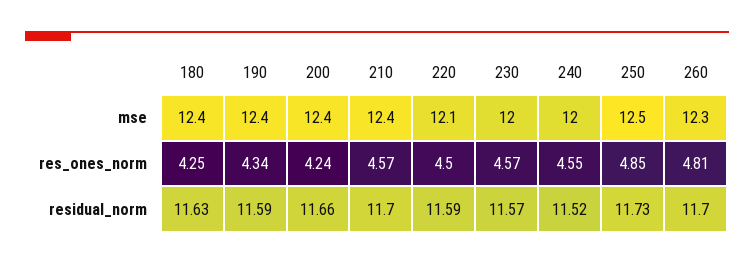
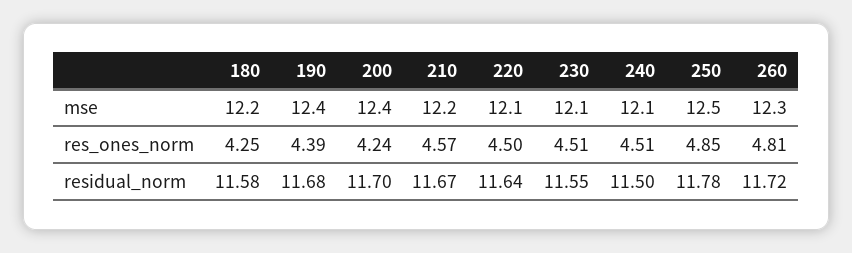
  {
    "180": {
-     "mse": 12.4,
+     "mse": 12.2,
      "res_ones_norm": 4.25,
-     "residual_norm": 11.63
+     "residual_norm": 11.58
    },
    "190": {
      "mse": 12.4,
-     "res_ones_norm": 4.34,
+     "res_ones_norm": 4.39,
-     "residual_norm": 11.59
+     "residual_norm": 11.68
    },
    "200": {
      "mse": 12.4,
      "res_ones_norm": 4.24,
-     "residual_norm": 11.66
+     "residual_norm": 11.7
    },
    "210": {
-     "mse": 12.4,
+     "mse": 12.2,
      "res_ones_norm": 4.57,
-     "residual_norm": 11.7
+     "residual_norm": 11.67
    },
    "220": {
      "mse": 12.1,
      "res_ones_norm": 4.5,
-     "residual_norm": 11.59
+     "residual_norm": 11.64
    },
    "230": {
-     "mse": 12,
+     "mse": 12.1,
-     "res_ones_norm": 4.57,
+     "res_ones_norm": 4.51,
-     "residual_norm": 11.57
+     "residual_norm": 11.55
    },
    "240": {
-     "mse": 12,
+     "mse": 12.1,
-     "res_ones_norm": 4.55,
+     "res_ones_norm": 4.51,
-     "residual_norm": 11.52
+     "residual_norm": 11.5
    },
    "250": {
      "mse": 12.5,
      "res_ones_norm": 4.85,
-     "residual_norm": 11.73
+     "residual_norm": 11.78
    },
    "260": {
      "mse": 12.3,
      "res_ones_norm": 4.81,
-     "residual_norm": 11.7
+     "residual_norm": 11.72
    }
  }

